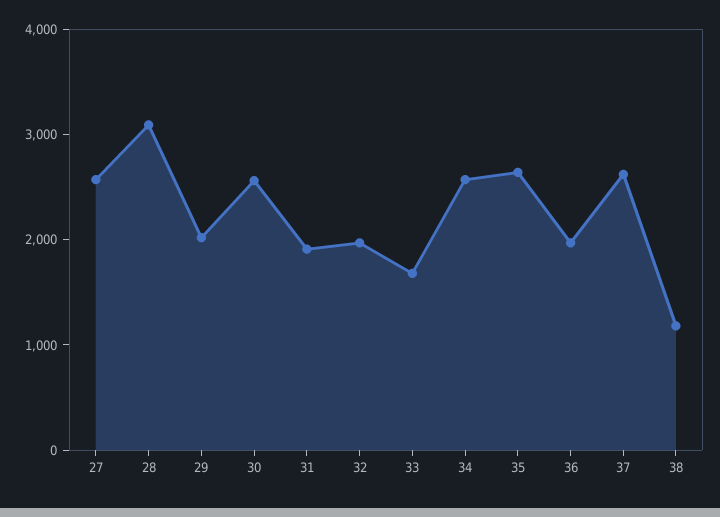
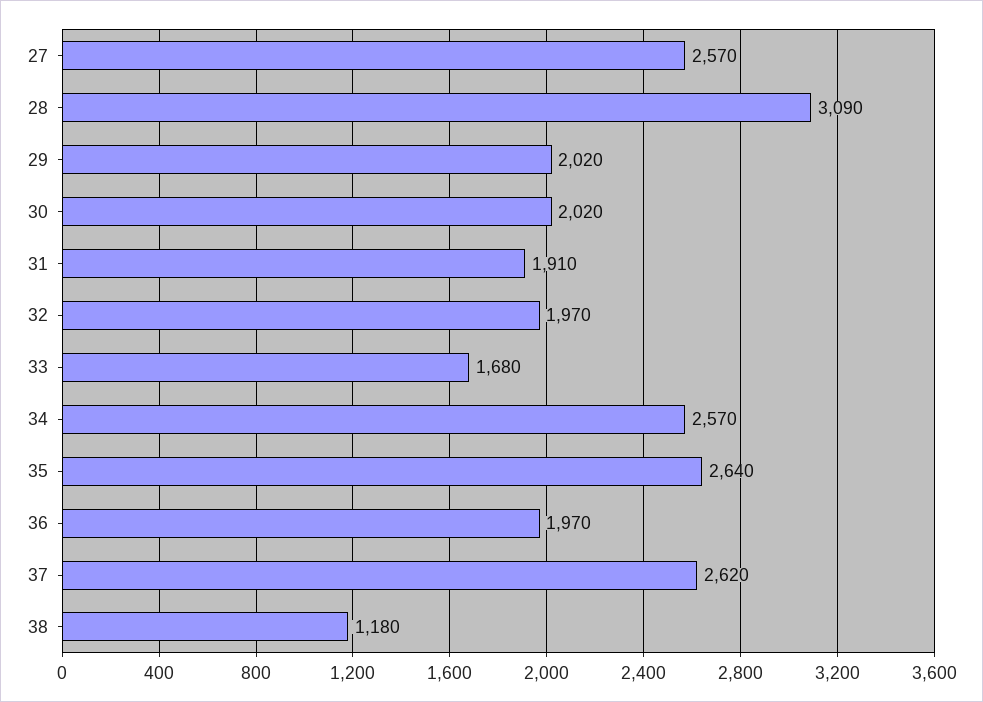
  {
    "27": 2570,
    "28": 3090,
    "29": 2020,
-   "30": 2600,
+   "30": 2020,
    "31": 1910,
    "32": 1970,
    "33": 1680,
    "34": 2570,
    "35": 2640,
    "36": 1970,
    "37": 2620,
    "38": 1180
  }

